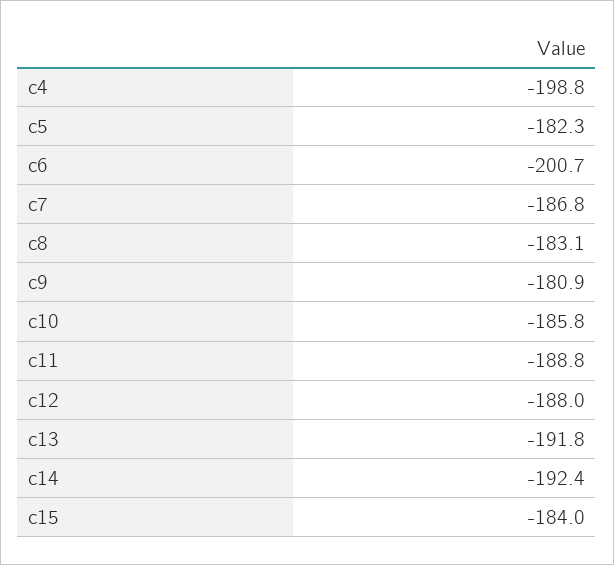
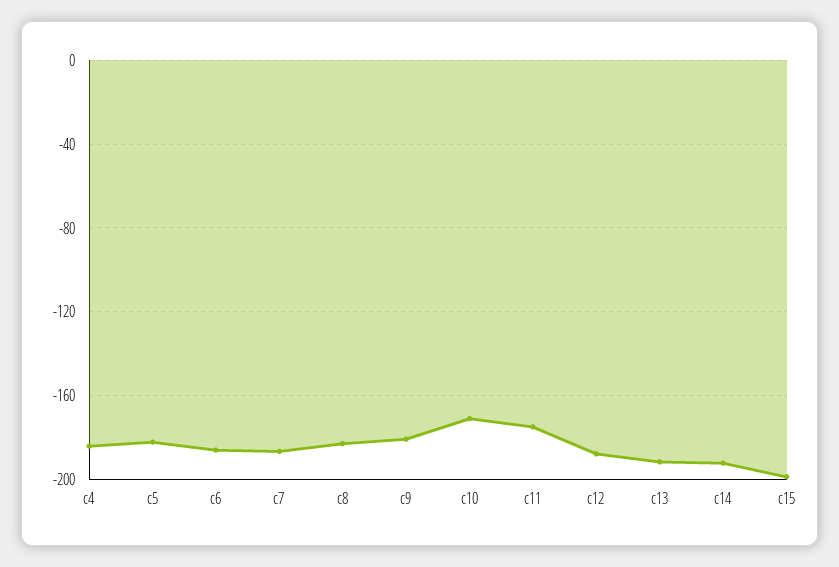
  {
-   "c4": -198.8,
+   "c4": -185,
    "c5": -182.3,
-   "c6": -200.7,
+   "c6": -185,
    "c7": -186.8,
    "c8": -183.1,
    "c9": -180.9,
-   "c10": -185.8,
+   "c10": -170,
-   "c11": -188.8,
+   "c11": -175,
    "c12": -188,
    "c13": -191.8,
    "c14": -192.4,
-   "c15": -184
+   "c15": -200
  }

